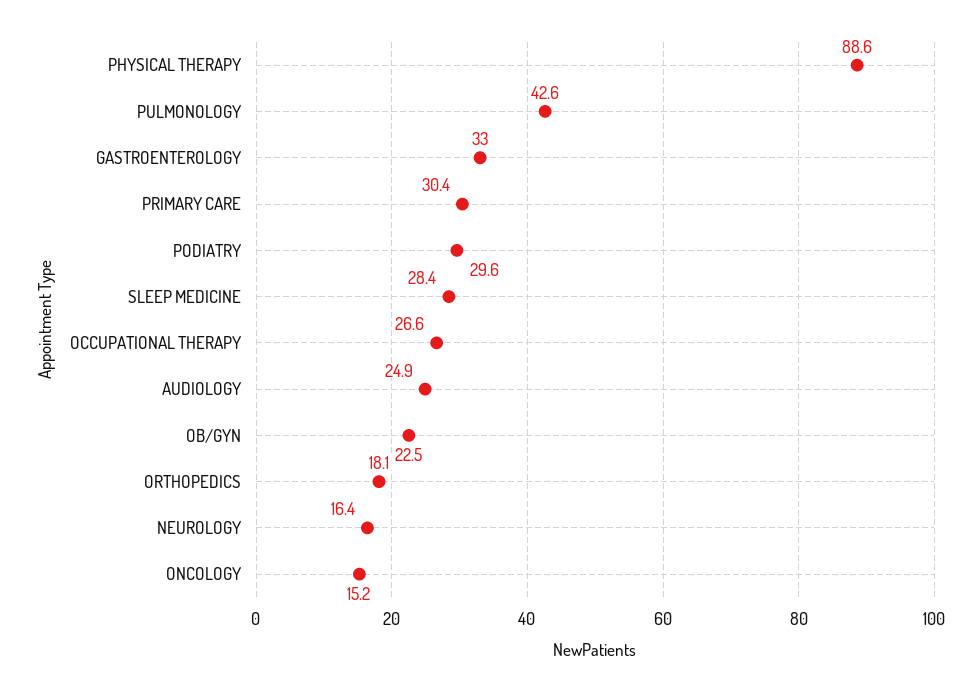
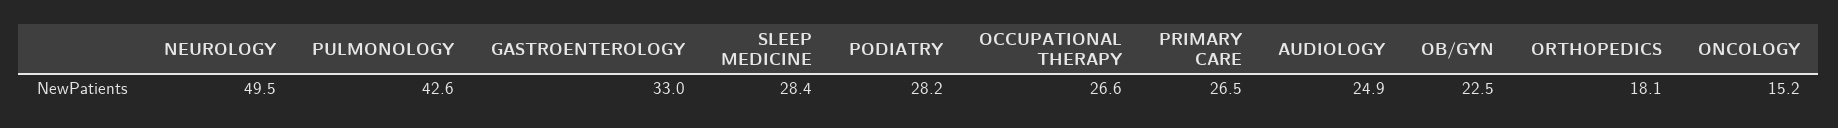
  {
-   "PHYSICAL THERAPY": 88.6,
    "PULMONOLOGY": 42.6,
    "GASTROENTEROLOGY": 33,
-   "PRIMARY CARE": 30.4,
+   "PRIMARY CARE": 26.5,
-   "PODIATRY": 29.6,
+   "PODIATRY": 28.2,
    "SLEEP MEDICINE": 28.4,
    "OCCUPATIONAL THERAPY": 26.6,
    "AUDIOLOGY": 24.9,
    "OB/GYN": 22.5,
    "ORTHOPEDICS": 18.1,
-   "NEUROLOGY": 16.4,
+   "NEUROLOGY": 49.5,
    "ONCOLOGY": 15.2
  }

